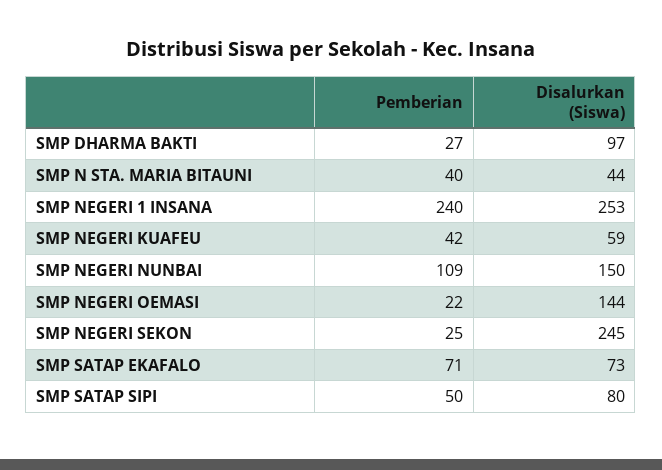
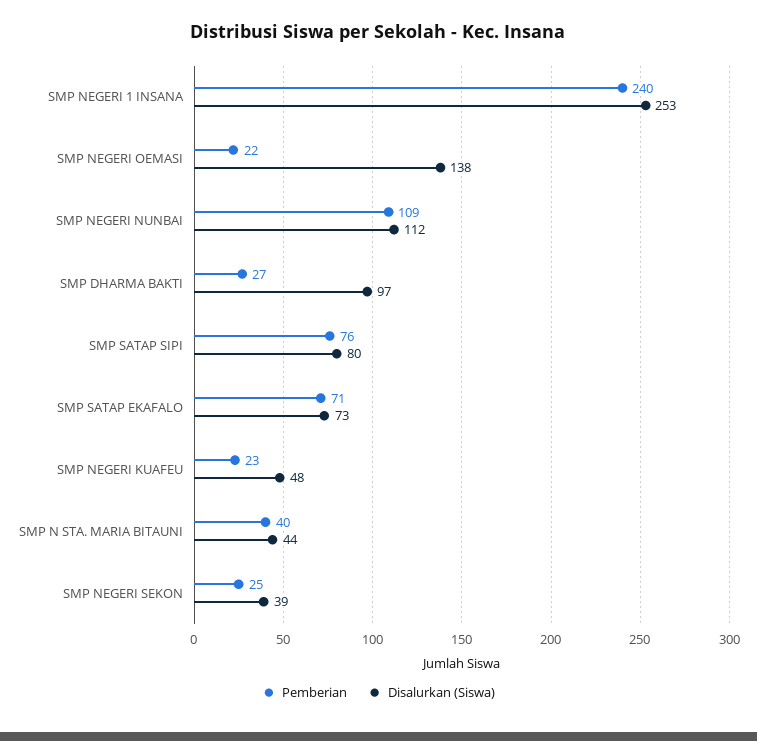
  {
    "Pemberian": {
      "SMP DHARMA BAKTI": 27,
      "SMP N STA. MARIA BITAUNI": 40,
      "SMP NEGERI 1 INSANA": 240,
-     "SMP NEGERI KUAFEU": 42,
+     "SMP NEGERI KUAFEU": 23,
      "SMP NEGERI NUNBAI": 109,
      "SMP NEGERI OEMASI": 22,
      "SMP NEGERI SEKON": 25,
      "SMP SATAP EKAFALO": 71,
-     "SMP SATAP SIPI": 50
+     "SMP SATAP SIPI": 76
    },
    "Disalurkan (Siswa)": {
      "SMP DHARMA BAKTI": 97,
      "SMP N STA. MARIA BITAUNI": 44,
      "SMP NEGERI 1 INSANA": 253,
-     "SMP NEGERI KUAFEU": 59,
+     "SMP NEGERI KUAFEU": 48,
-     "SMP NEGERI NUNBAI": 150,
+     "SMP NEGERI NUNBAI": 112,
-     "SMP NEGERI OEMASI": 144,
+     "SMP NEGERI OEMASI": 138,
-     "SMP NEGERI SEKON": 245,
+     "SMP NEGERI SEKON": 39,
      "SMP SATAP EKAFALO": 73,
      "SMP SATAP SIPI": 80
    }
  }

